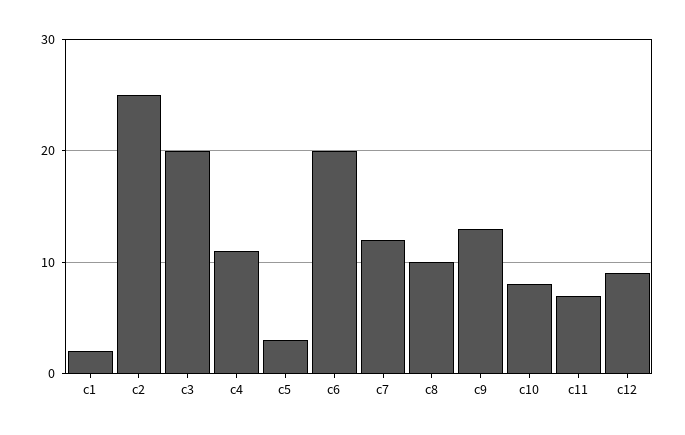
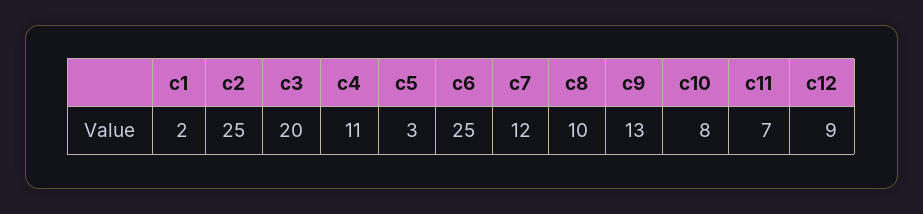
  {
    "c1": 2,
    "c2": 25,
    "c3": 20,
    "c4": 11,
    "c5": 3,
-   "c6": 20,
+   "c6": 25,
    "c7": 12,
    "c8": 10,
    "c9": 13,
    "c10": 8,
    "c11": 7,
    "c12": 9
  }

